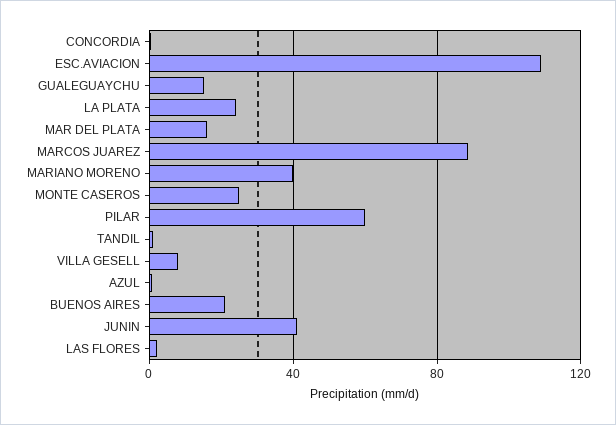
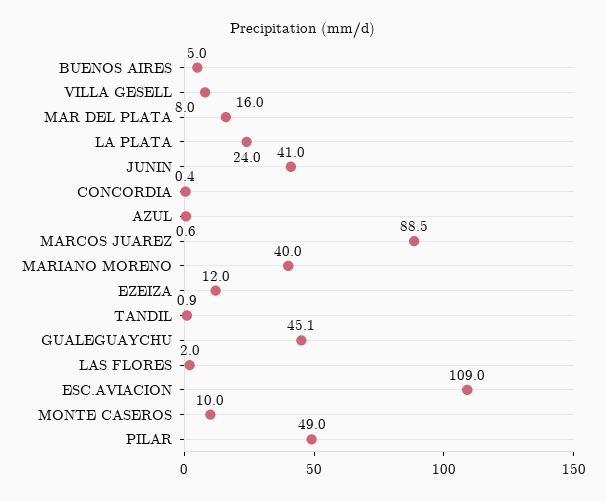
  {
    "CONCORDIA": 0.4,
    "ESC.AVIACION": 109,
-   "GUALEGUAYCHU": 15,
+   "GUALEGUAYCHU": 45.1,
    "LA PLATA": 24,
    "MAR DEL PLATA": 16,
    "MARCOS JUAREZ": 88.5,
    "MARIANO MORENO": 40,
-   "MONTE CASEROS": 25,
+   "MONTE CASEROS": 10,
-   "PILAR": 60,
+   "PILAR": 49,
    "TANDIL": 0.9,
    "VILLA GESELL": 8,
    "AZUL": 0.6,
-   "BUENOS AIRES": 20,
+   "BUENOS AIRES": 5,
    "JUNIN": 41,
-   "LAS FLORES": 2
+   "LAS FLORES": 2,
+   "EZEIZA": 12
  }

